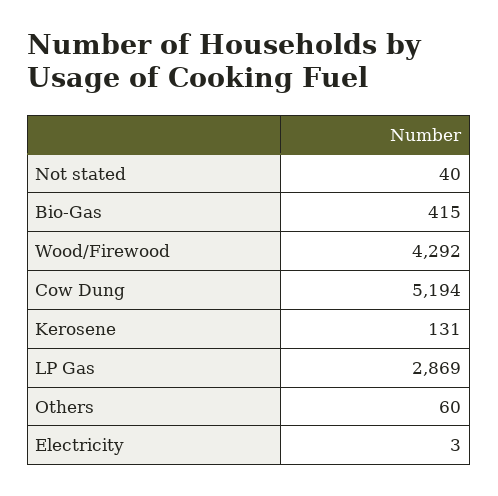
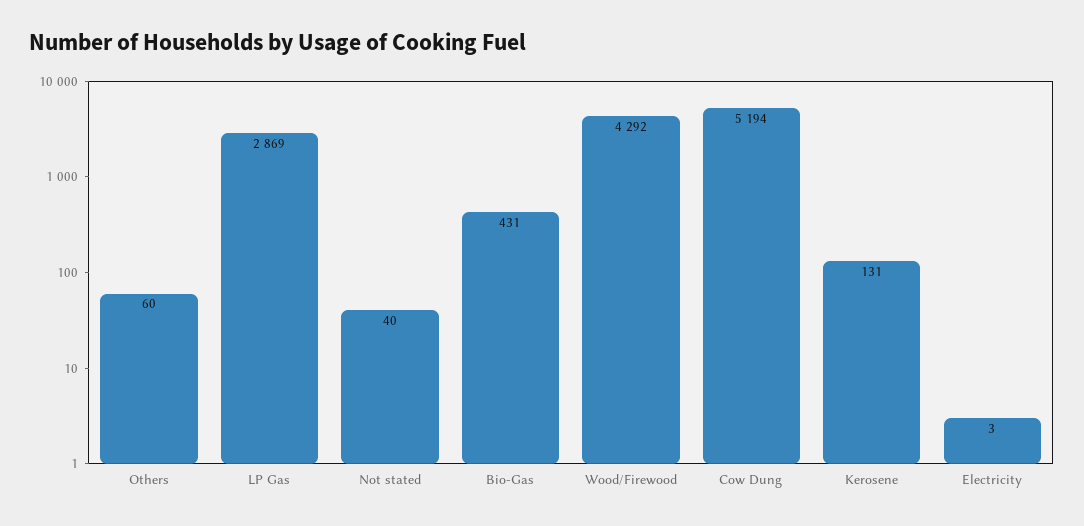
  {
    "Not stated": 40,
-   "Bio-Gas": 415,
+   "Bio-Gas": 431,
    "Wood/Firewood": 4292,
    "Cow Dung": 5194,
    "Kerosene": 131,
    "LP Gas": 2869,
    "Others": 60,
    "Electricity": 3
  }

